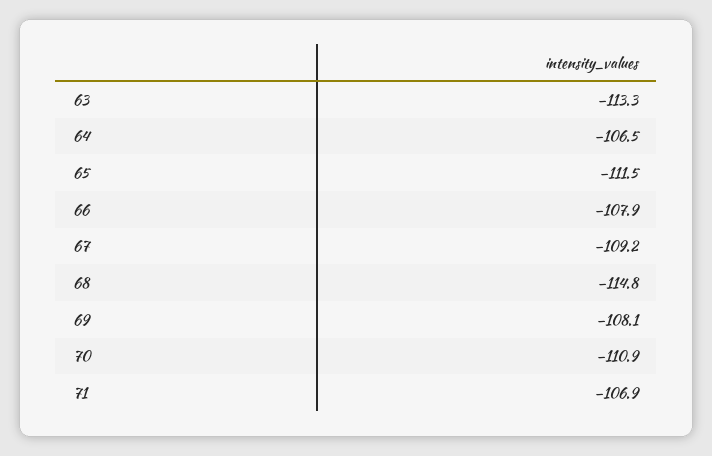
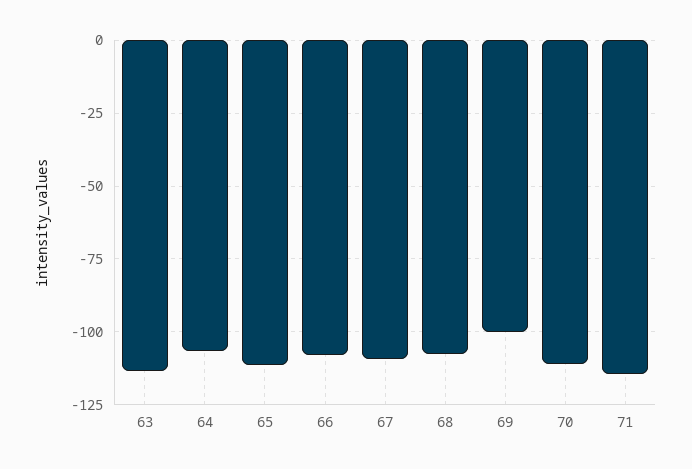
  {
    "63": -113.3,
    "64": -106.5,
    "65": -111.5,
    "66": -107.9,
    "67": -109.2,
-   "68": -114.8,
+   "68": -107.5,
-   "69": -108.1,
+   "69": -100,
    "70": -110.9,
-   "71": -106.9
+   "71": -115
  }

